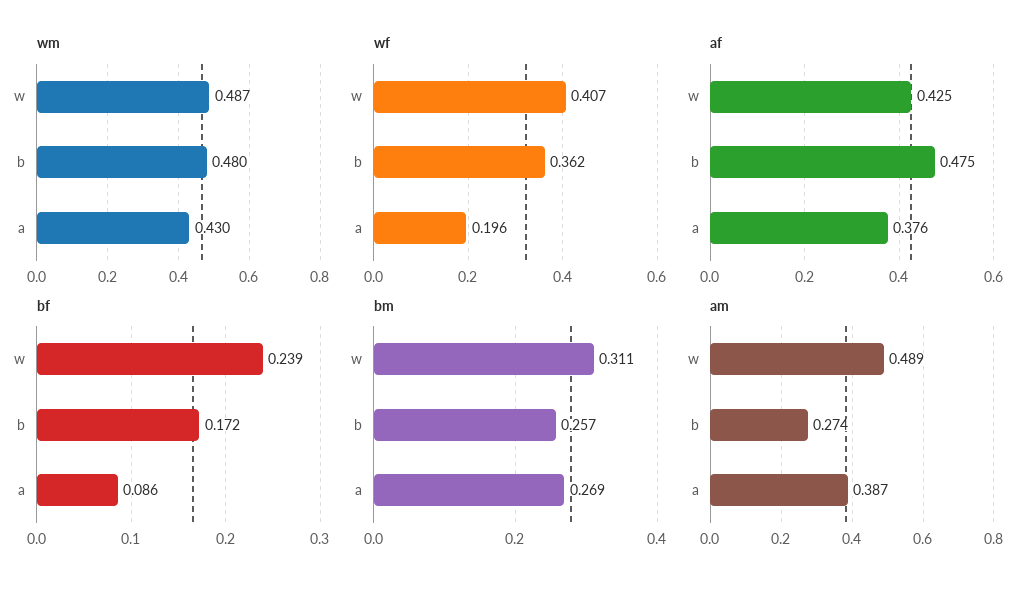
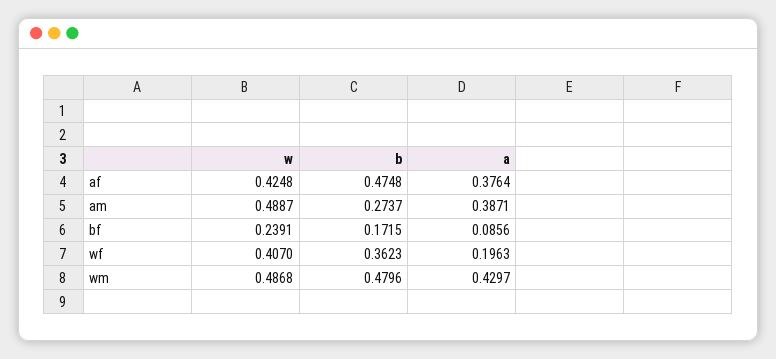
  {
    "wm": {
      "w": 0.4868,
      "b": 0.4796,
      "a": 0.4297
    },
    "wf": {
      "w": 0.407,
      "b": 0.3623,
      "a": 0.1963
    },
    "af": {
      "w": 0.4248,
      "b": 0.4748,
      "a": 0.3764
    },
    "bf": {
      "w": 0.2391,
      "b": 0.1715,
      "a": 0.0856
    },
-   "bm": {
-     "w": 0.311,
-     "b": 0.257,
-     "a": 0.269
-   },
    "am": {
      "w": 0.4887,
      "b": 0.2737,
      "a": 0.3871
    }
  }

